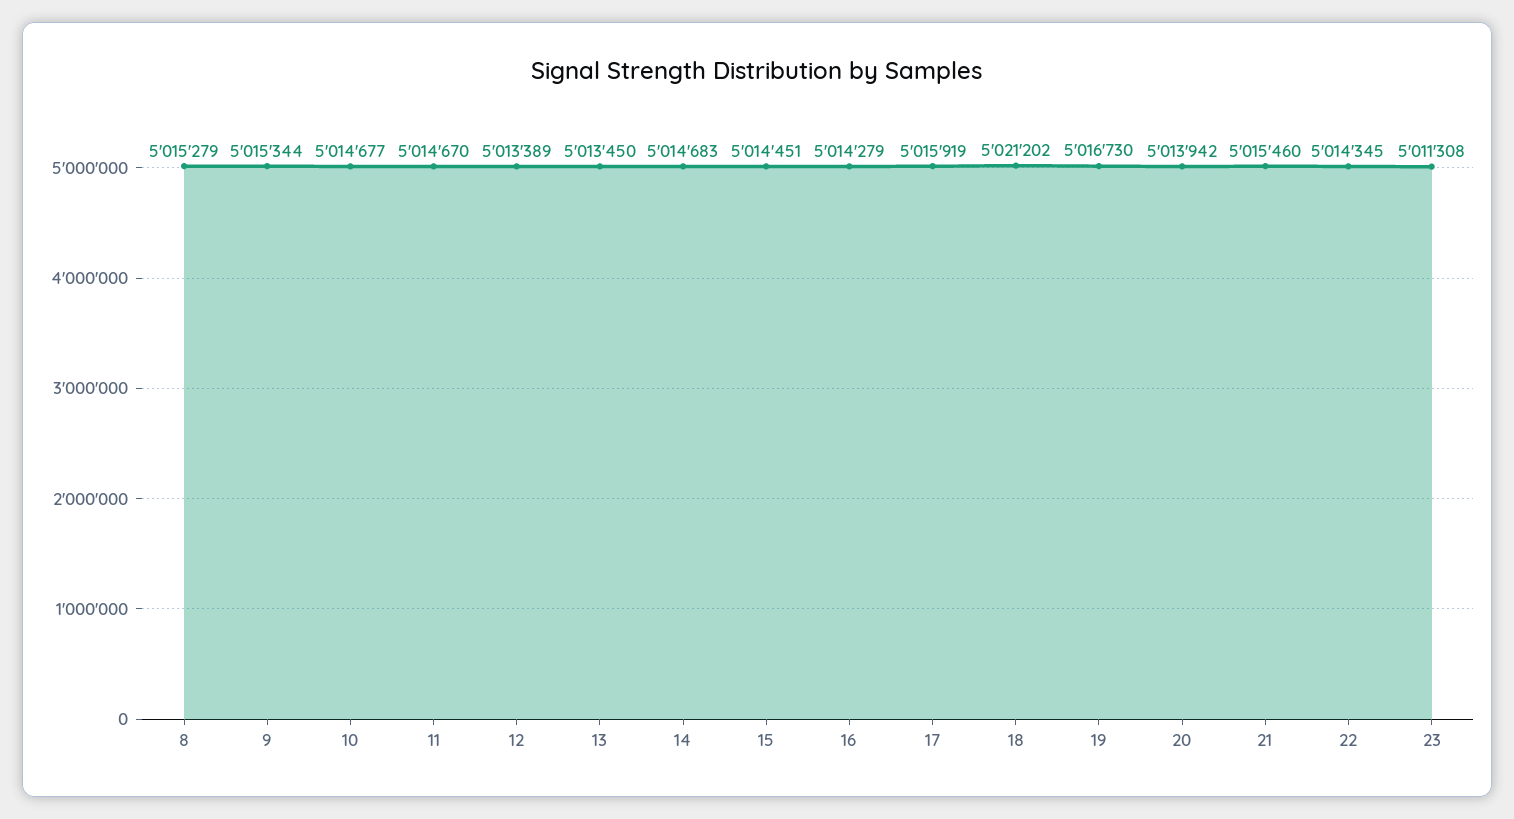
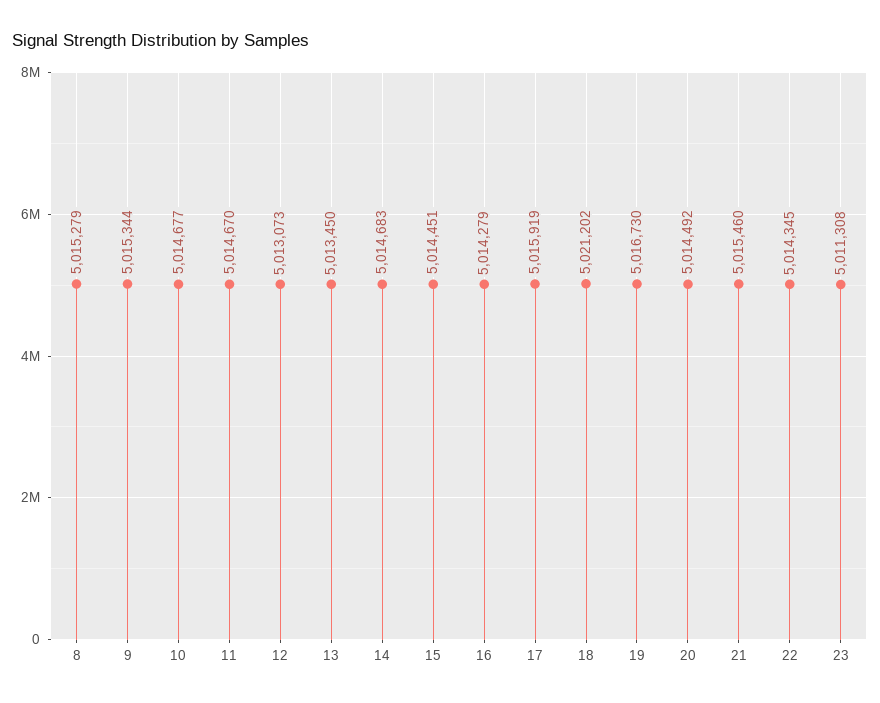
  {
    "8": 5015279,
    "9": 5015344,
    "10": 5014677,
    "11": 5014670,
-   "12": 5013389,
+   "12": 5013073,
    "13": 5013450,
    "14": 5014683,
    "15": 5014451,
    "16": 5014279,
    "17": 5015919,
    "18": 5021202,
    "19": 5016730,
-   "20": 5013942,
+   "20": 5014492,
    "21": 5015460,
    "22": 5014345,
    "23": 5011308
  }

